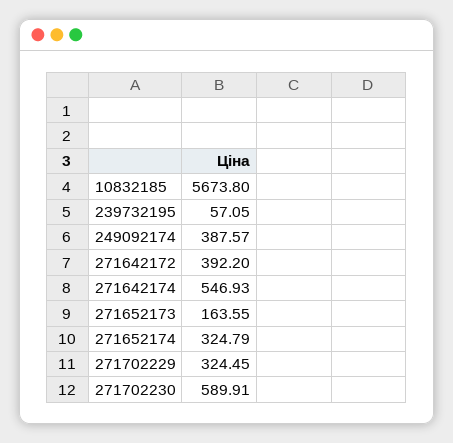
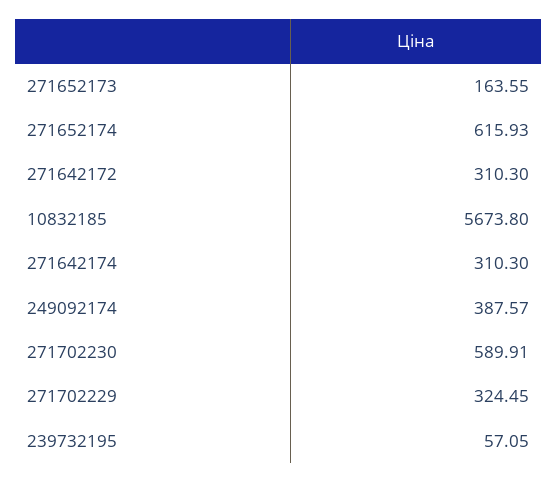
  {
    "10832185": 5673.8,
    "239732195": 57.05,
    "249092174": 387.57,
-   "271642172": 392.2,
+   "271642172": 310.3,
-   "271642174": 546.93,
+   "271642174": 310.3,
    "271652173": 163.55,
-   "271652174": 324.79,
+   "271652174": 615.93,
    "271702229": 324.45,
    "271702230": 589.91
  }

